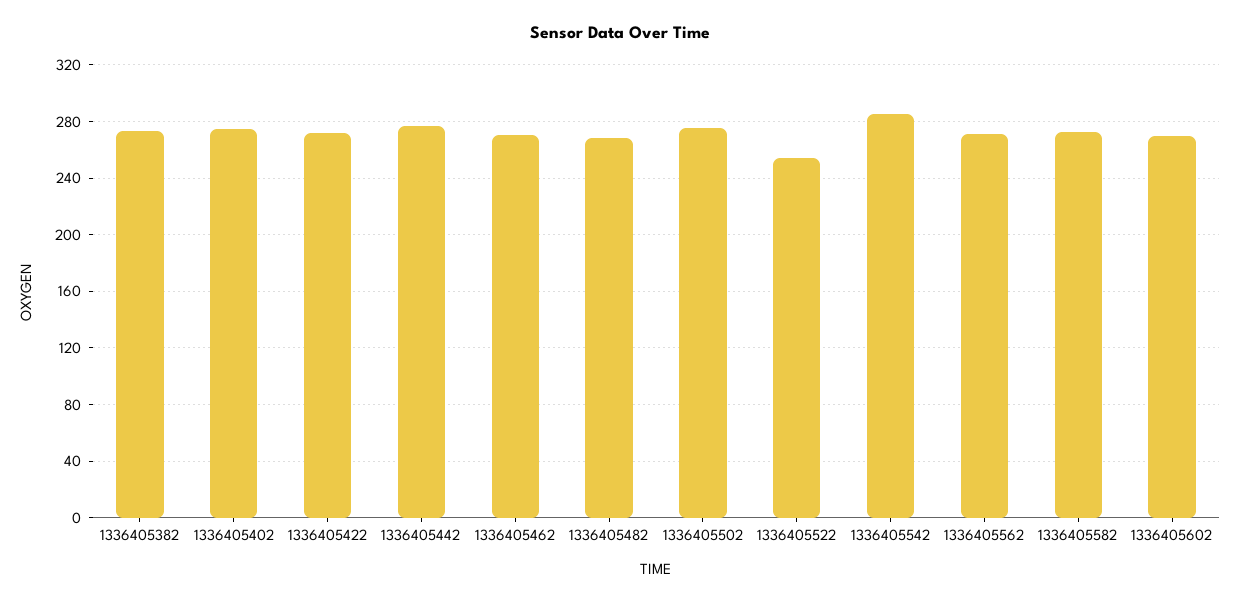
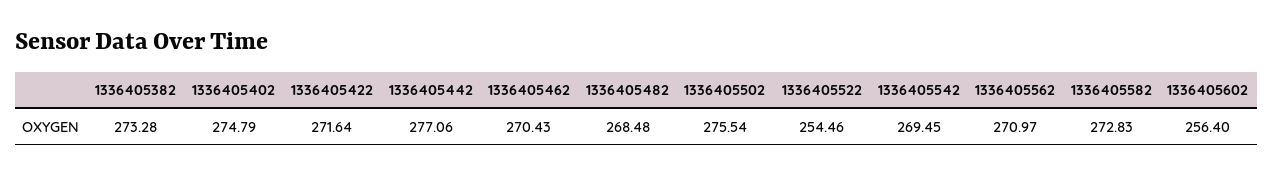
  {
    "1336405382": 273.28,
    "1336405402": 274.79,
    "1336405422": 271.64,
    "1336405442": 277.06,
    "1336405462": 270.43,
    "1336405482": 268.48,
    "1336405502": 275.54,
    "1336405522": 254.46,
-   "1336405542": 285,
+   "1336405542": 269.45,
    "1336405562": 270.97,
    "1336405582": 272.83,
-   "1336405602": 270
+   "1336405602": 256.4
  }

